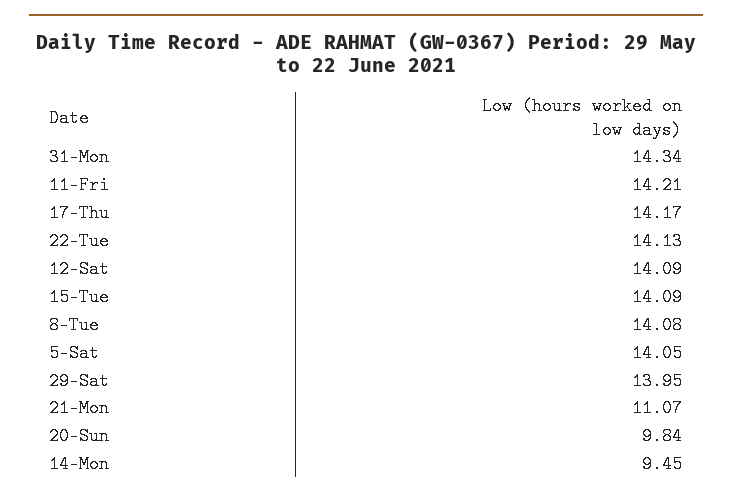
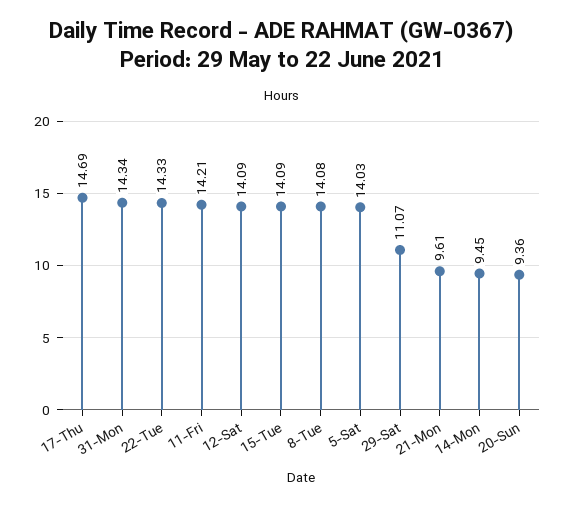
  {
    "31-Mon": 14.34,
    "11-Fri": 14.21,
-   "17-Thu": 14.17,
+   "17-Thu": 14.69,
-   "22-Tue": 14.13,
+   "22-Tue": 14.33,
    "12-Sat": 14.09,
    "15-Tue": 14.09,
    "8-Tue": 14.08,
-   "5-Sat": 14.05,
+   "5-Sat": 14.03,
-   "29-Sat": 13.95,
+   "29-Sat": 11.07,
-   "21-Mon": 11.07,
+   "21-Mon": 9.61,
-   "20-Sun": 9.84,
+   "20-Sun": 9.36,
    "14-Mon": 9.45
  }

